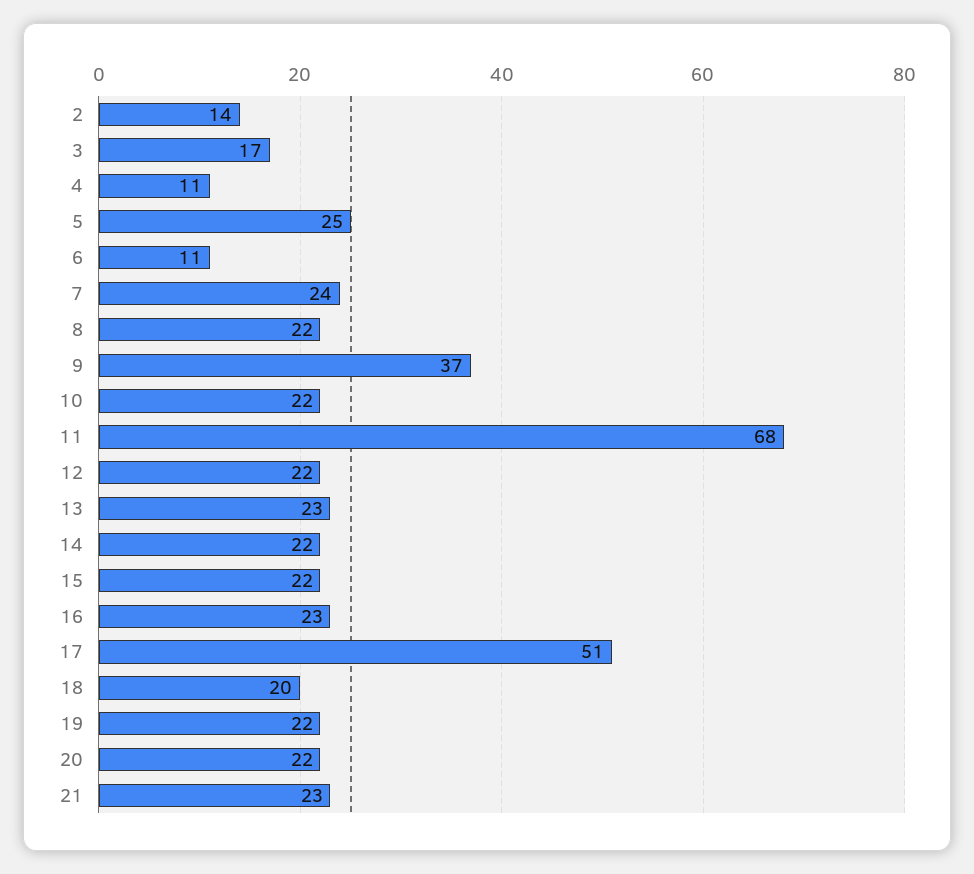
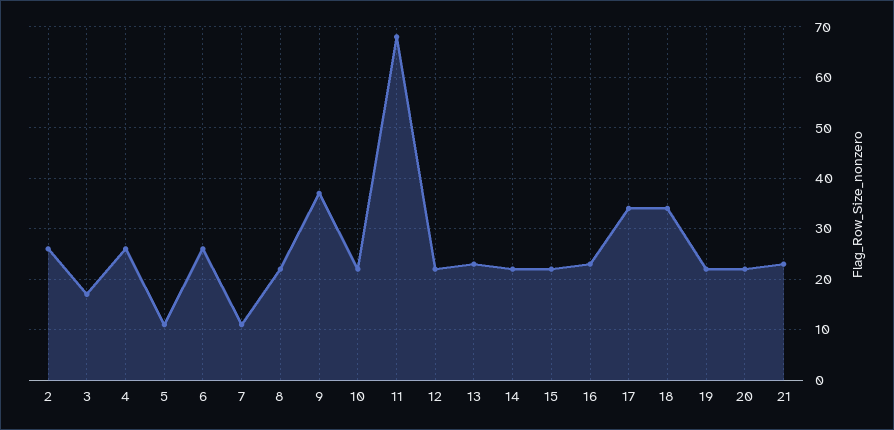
  {
-   "2": 14,
+   "2": 25,
    "3": 17,
-   "4": 11,
+   "4": 25,
-   "5": 25,
+   "5": 10,
-   "6": 11,
+   "6": 25,
-   "7": 24,
+   "7": 10,
    "8": 22,
    "9": 37,
    "10": 22,
    "11": 68,
    "12": 22,
    "13": 23,
    "14": 22,
    "15": 22,
    "16": 23,
-   "17": 51,
+   "17": 35,
-   "18": 20,
+   "18": 35,
    "19": 22,
    "20": 22,
    "21": 23
  }

